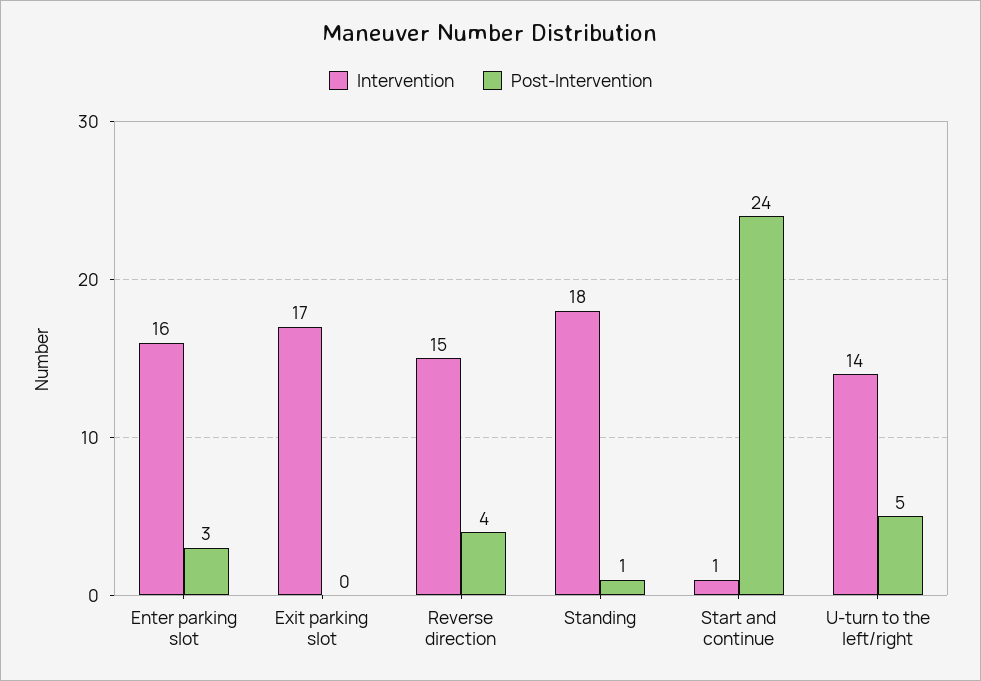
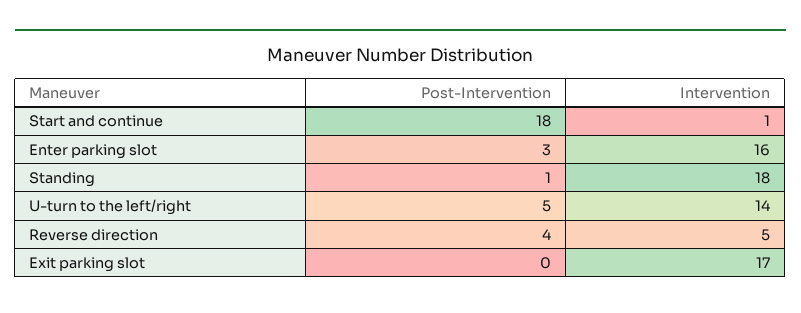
  {
    "Intervention": {
      "Enter parking slot": 16,
      "Exit parking slot": 17,
-     "Reverse direction": 15,
+     "Reverse direction": 5,
      "Standing": 18,
      "Start and continue": 1,
      "U-turn to the left/right": 14
    },
    "Post-Intervention": {
      "Enter parking slot": 3,
      "Exit parking slot": 0,
      "Reverse direction": 4,
      "Standing": 1,
-     "Start and continue": 24,
+     "Start and continue": 18,
      "U-turn to the left/right": 5
    }
  }

